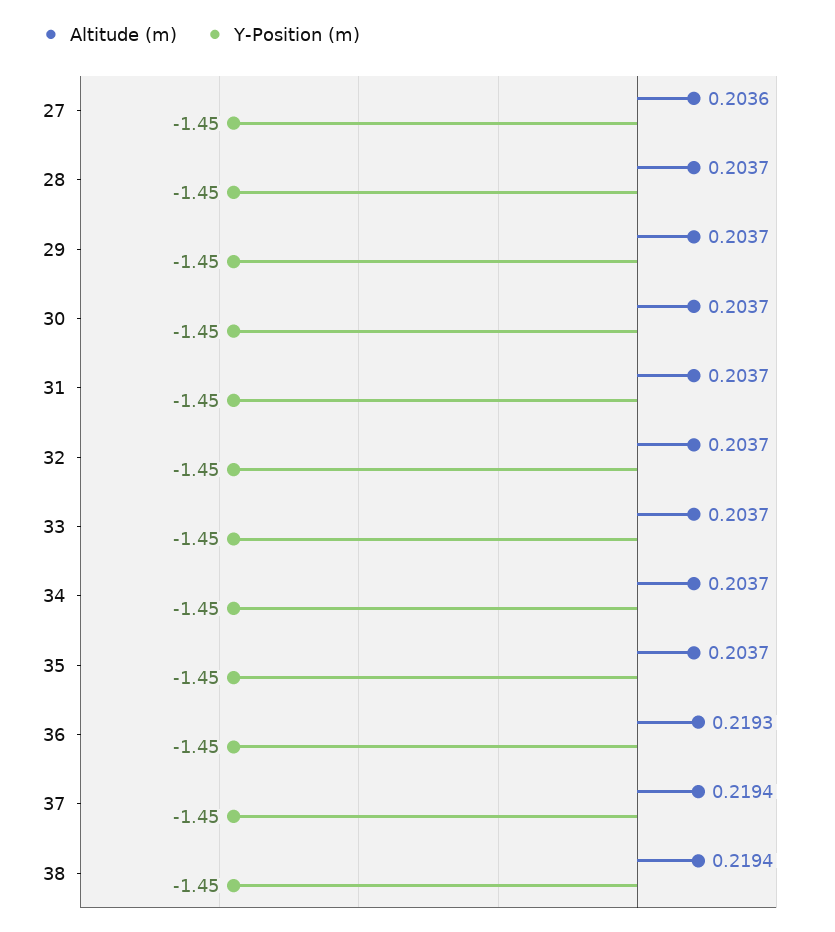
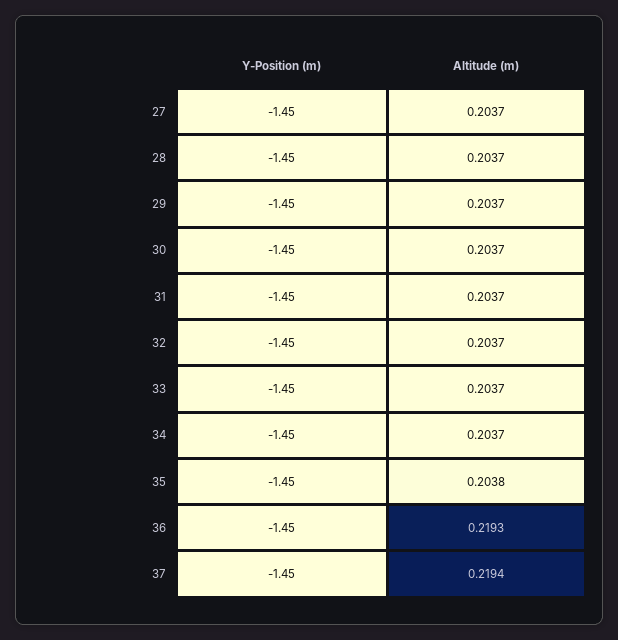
  {
    "Altitude (m)": {
-     "27": 0.2036,
+     "27": 0.2037,
      "28": 0.2037,
      "29": 0.2037,
      "30": 0.2037,
      "31": 0.2037,
      "32": 0.2037,
      "33": 0.2037,
      "34": 0.2037,
-     "35": 0.2037,
+     "35": 0.2038,
      "36": 0.2193,
-     "37": 0.2194,
+     "37": 0.2194
-     "38": 0.2194
    },
    "Y-Position (m)": {
      "27": -1.45,
      "28": -1.45,
      "29": -1.45,
      "30": -1.45,
      "31": -1.45,
      "32": -1.45,
      "33": -1.45,
      "34": -1.45,
      "35": -1.45,
      "36": -1.45,
-     "37": -1.45,
+     "37": -1.45
-     "38": -1.45
    }
  }

